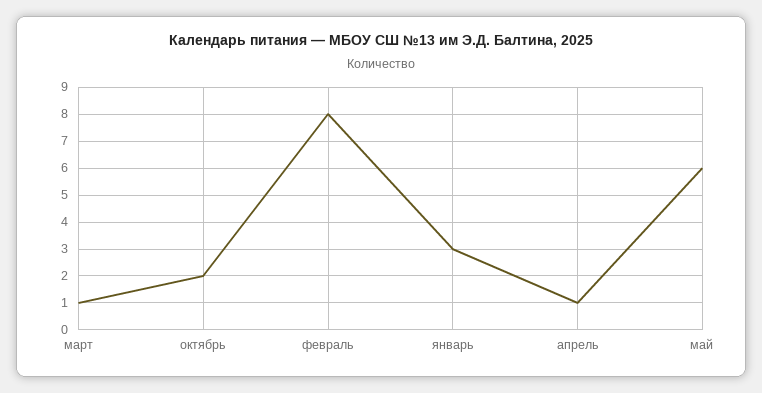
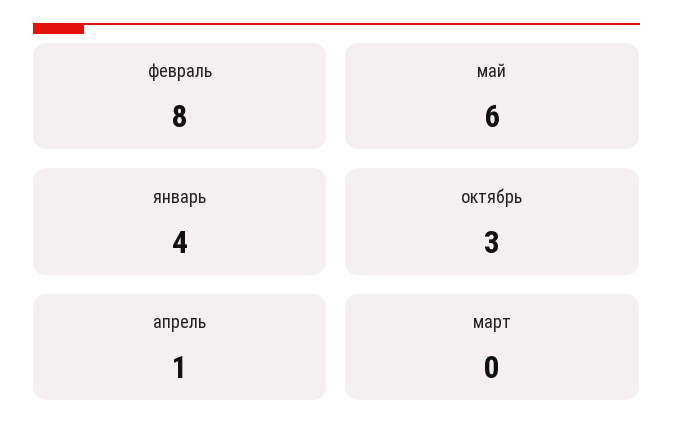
  {
-   "март": 1,
+   "март": 0,
-   "октябрь": 2,
+   "октябрь": 3,
    "февраль": 8,
-   "январь": 3,
+   "январь": 4,
    "апрель": 1,
    "май": 6
  }

